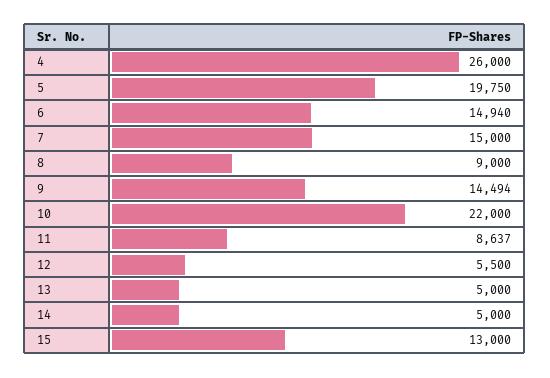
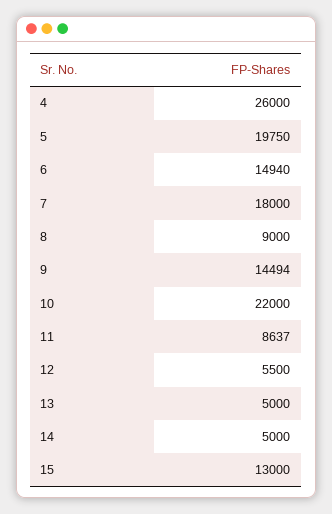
  {
    "4": 26000,
    "5": 19750,
    "6": 14940,
-   "7": 15000,
+   "7": 18000,
    "8": 9000,
    "9": 14494,
    "10": 22000,
    "11": 8637,
    "12": 5500,
    "13": 5000,
    "14": 5000,
    "15": 13000
  }

